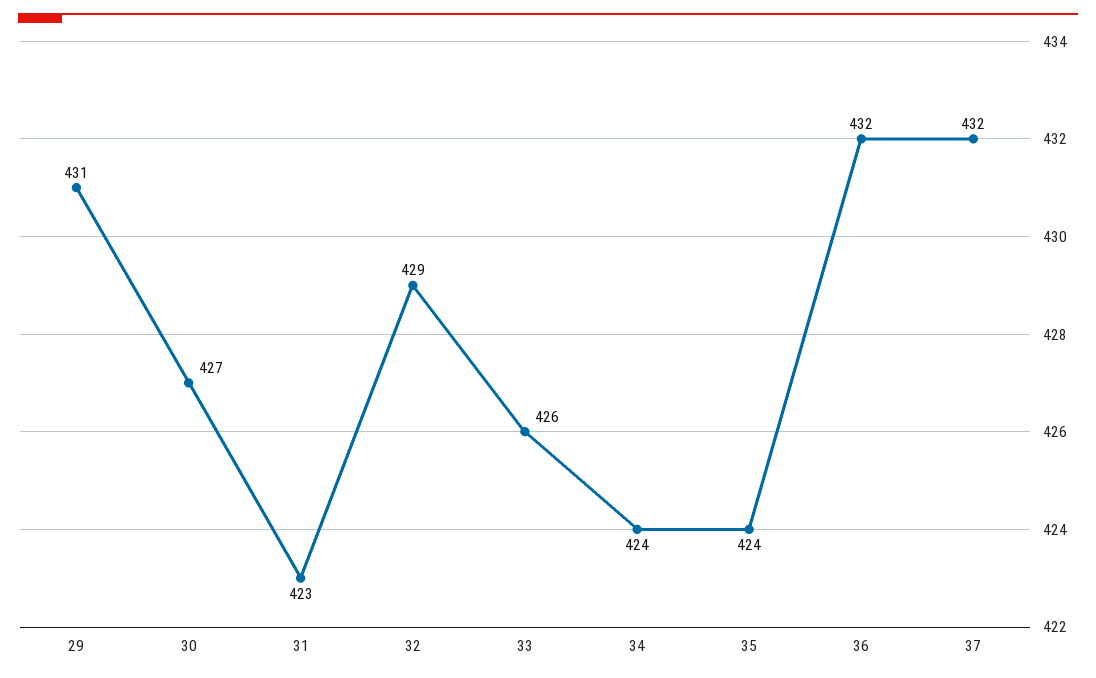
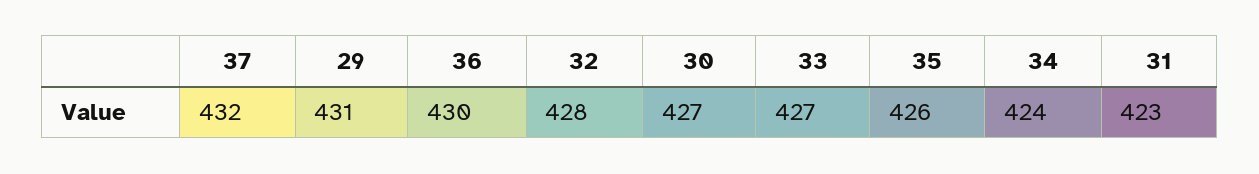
  {
    "29": 431,
    "30": 427,
    "31": 423,
-   "32": 429,
+   "32": 428,
-   "33": 426,
+   "33": 427,
    "34": 424,
-   "35": 424,
+   "35": 426,
-   "36": 432,
+   "36": 430,
    "37": 432
  }

